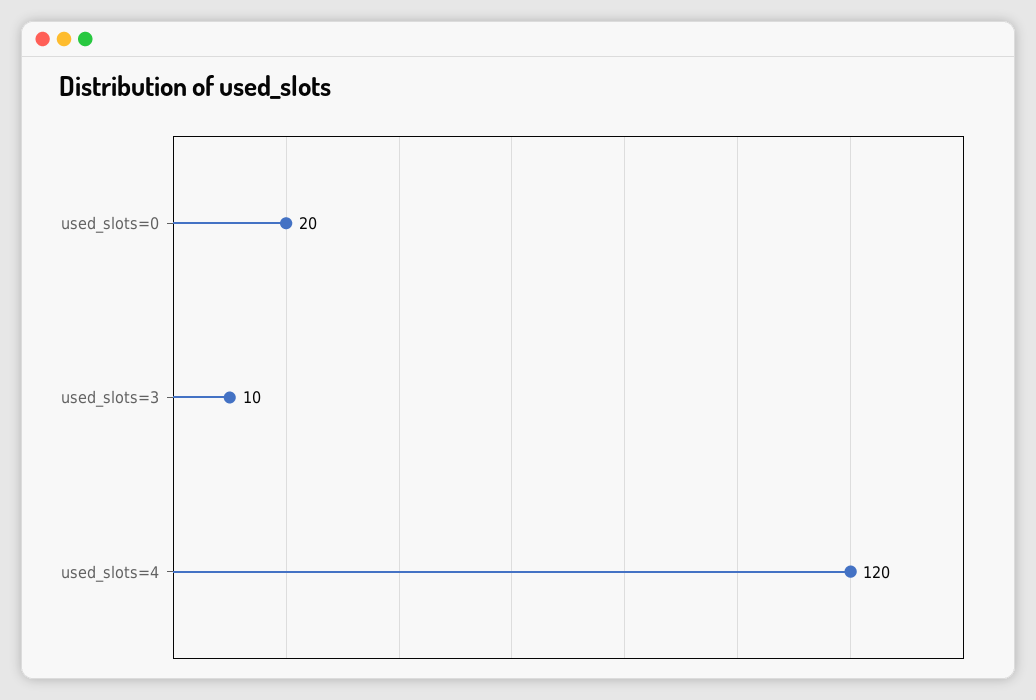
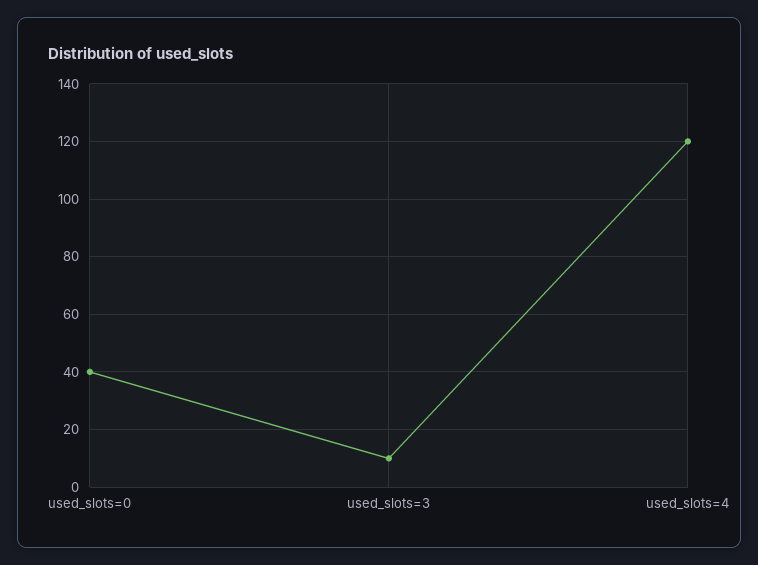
  {
-   "used_slots=0": 20,
+   "used_slots=0": 40,
    "used_slots=3": 10,
    "used_slots=4": 120
  }

